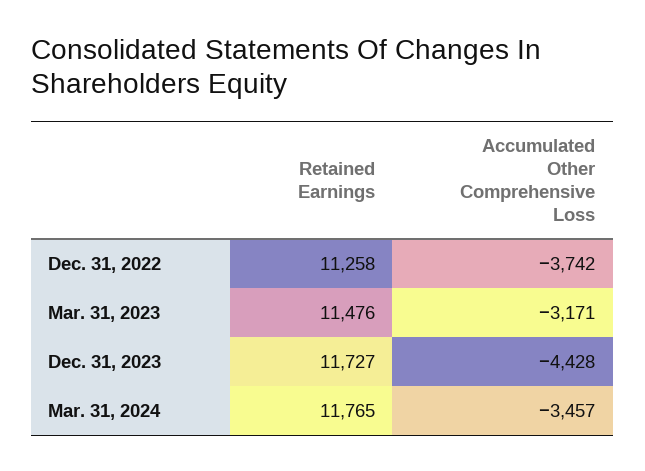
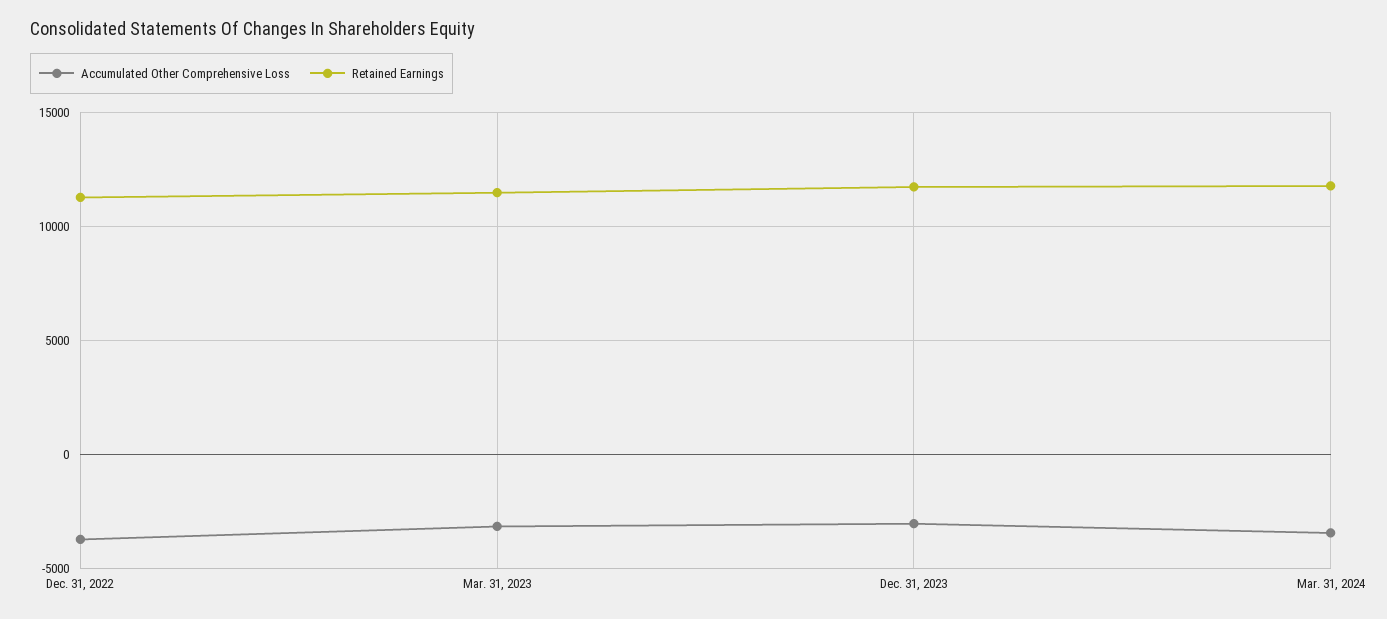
  {
    "Retained Earnings": {
      "Dec. 31, 2022": 11258,
      "Mar. 31, 2023": 11476,
      "Dec. 31, 2023": 11727,
      "Mar. 31, 2024": 11765
    },
    "Accumulated Other Comprehensive Loss": {
      "Dec. 31, 2022": -3742,
      "Mar. 31, 2023": -3171,
-     "Dec. 31, 2023": -4428,
+     "Dec. 31, 2023": -3000,
      "Mar. 31, 2024": -3457
    }
  }

